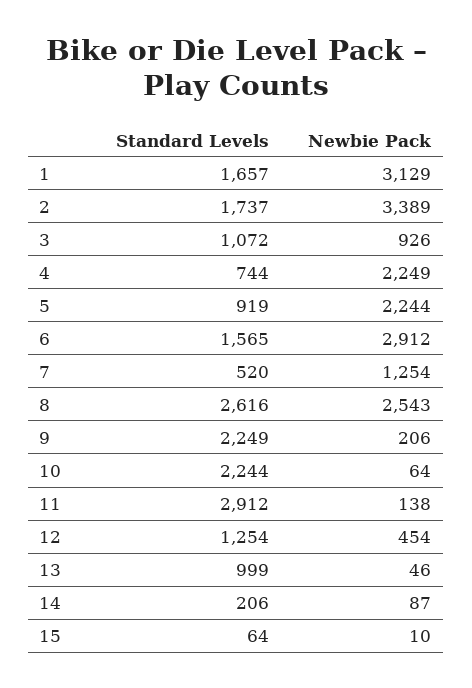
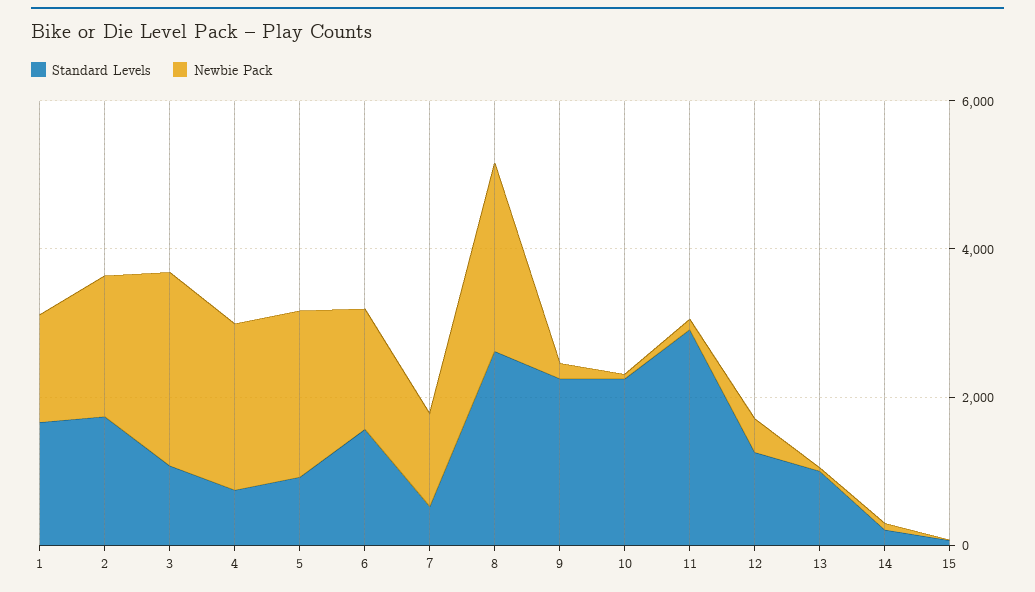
  {
    "Standard Levels": {
      "1": 1657,
      "2": 1737,
      "3": 1072,
      "4": 744,
      "5": 919,
      "6": 1565,
      "7": 520,
      "8": 2616,
      "9": 2249,
      "10": 2244,
      "11": 2912,
      "12": 1254,
      "13": 999,
      "14": 206,
      "15": 64
    },
    "Newbie Pack": {
-     "1": 3129,
+     "1": 1500,
-     "2": 3389,
+     "2": 2000,
-     "3": 926,
+     "3": 2500,
      "4": 2249,
      "5": 2244,
-     "6": 2912,
+     "6": 1500,
      "7": 1254,
      "8": 2543,
      "9": 206,
      "10": 64,
      "11": 138,
      "12": 454,
      "13": 46,
      "14": 87,
      "15": 10
    }
  }

